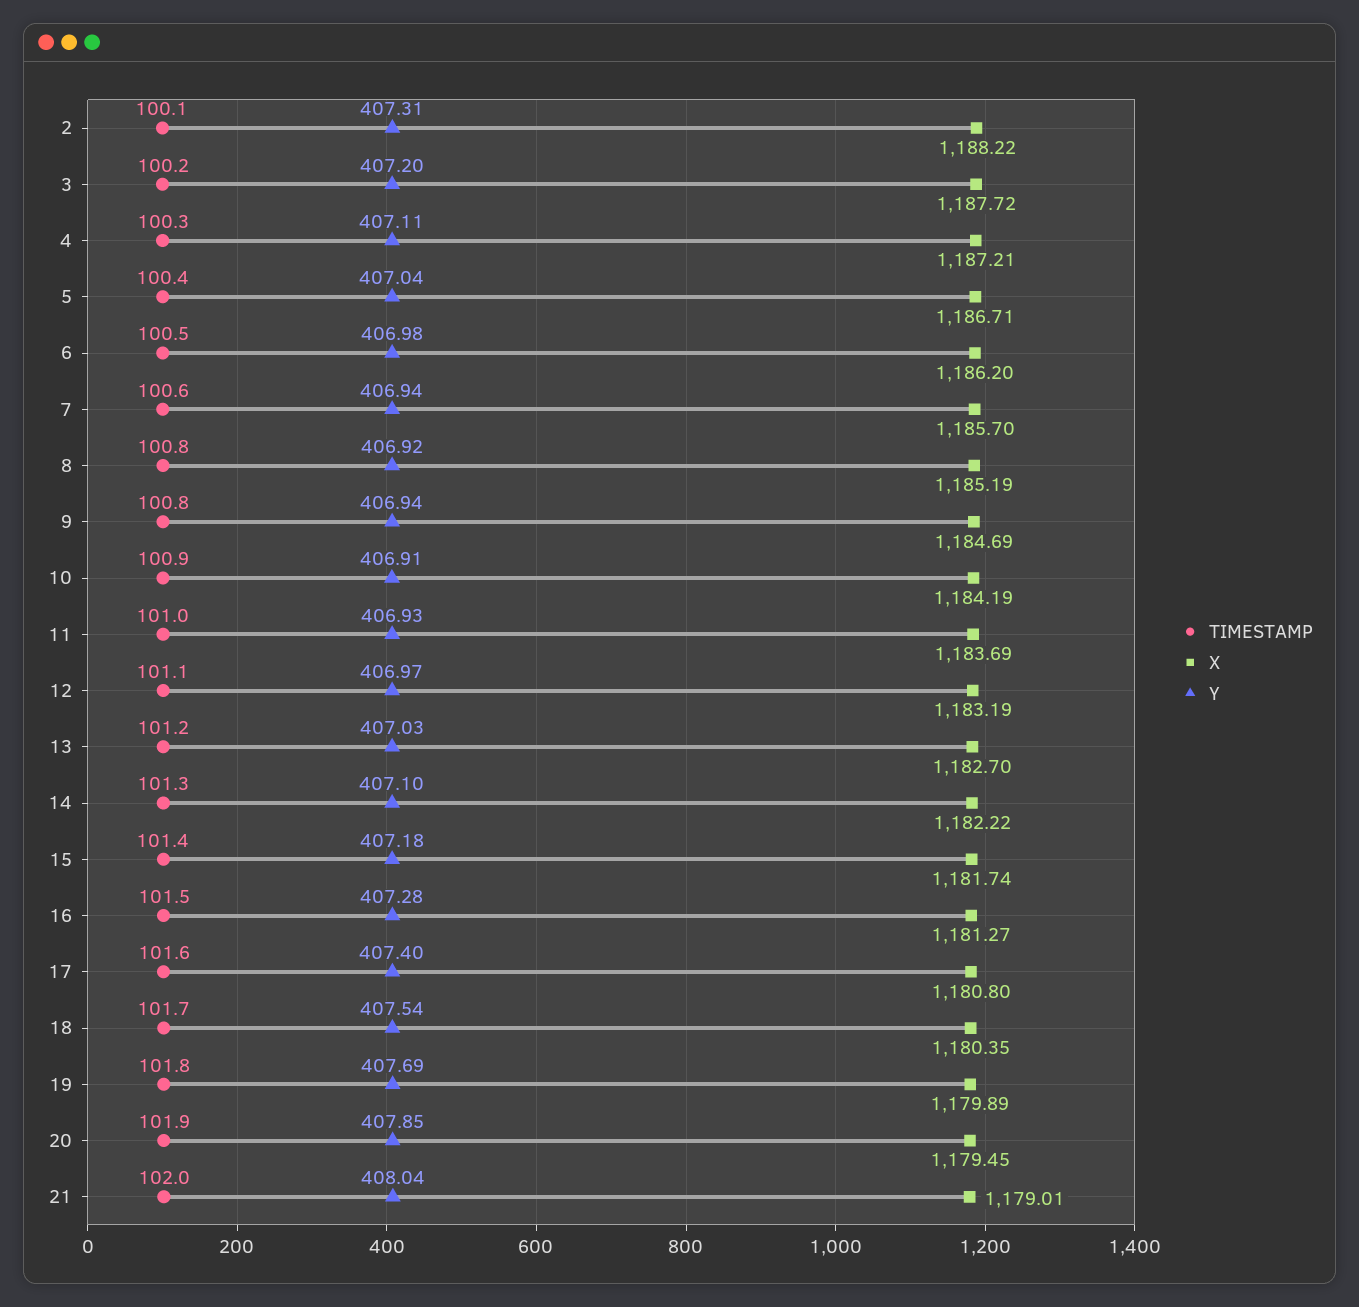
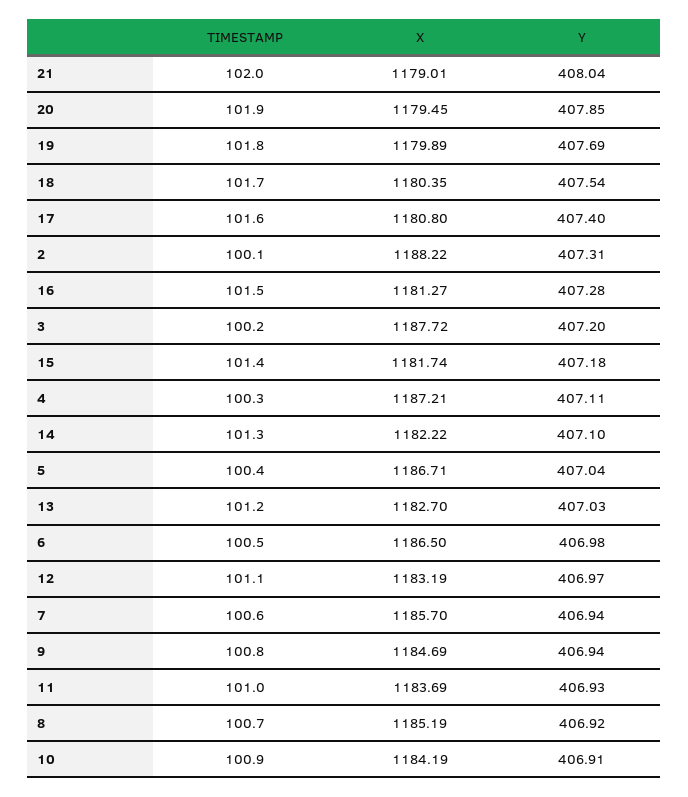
  {
    "TIMESTAMP": {
      "2": 100.1,
      "3": 100.2,
      "4": 100.3,
      "5": 100.4,
      "6": 100.5,
      "7": 100.6,
-     "8": 100.8,
+     "8": 100.7,
      "9": 100.8,
      "10": 100.9,
      "11": 101,
      "12": 101.1,
      "13": 101.2,
      "14": 101.3,
      "15": 101.4,
      "16": 101.5,
      "17": 101.6,
      "18": 101.7,
      "19": 101.8,
      "20": 101.9,
      "21": 102
    },
    "X": {
      "2": 1188.22,
      "3": 1187.72,
      "4": 1187.21,
      "5": 1186.71,
-     "6": 1186.2,
+     "6": 1186.5,
      "7": 1185.7,
      "8": 1185.19,
      "9": 1184.69,
      "10": 1184.19,
      "11": 1183.69,
      "12": 1183.19,
      "13": 1182.7,
      "14": 1182.22,
      "15": 1181.74,
      "16": 1181.27,
      "17": 1180.8,
      "18": 1180.35,
      "19": 1179.89,
      "20": 1179.45,
      "21": 1179.01
    },
    "Y": {
      "2": 407.31,
      "3": 407.2,
      "4": 407.11,
      "5": 407.04,
      "6": 406.98,
      "7": 406.94,
      "8": 406.92,
      "9": 406.94,
      "10": 406.91,
      "11": 406.93,
      "12": 406.97,
      "13": 407.03,
      "14": 407.1,
      "15": 407.18,
      "16": 407.28,
      "17": 407.4,
      "18": 407.54,
      "19": 407.69,
      "20": 407.85,
      "21": 408.04
    }
  }

